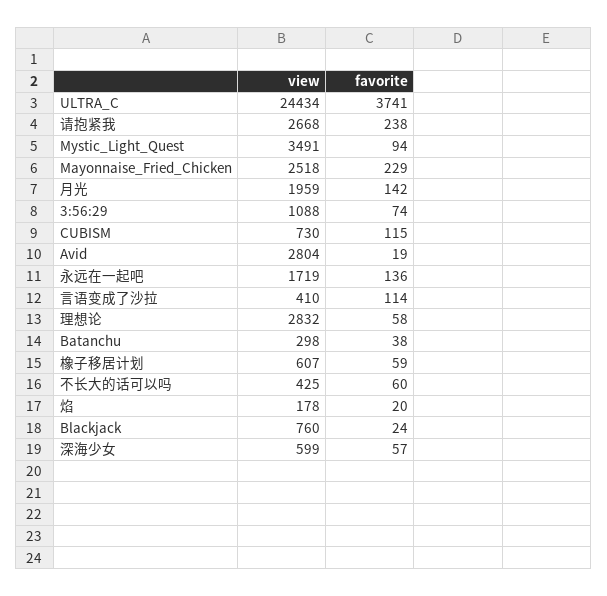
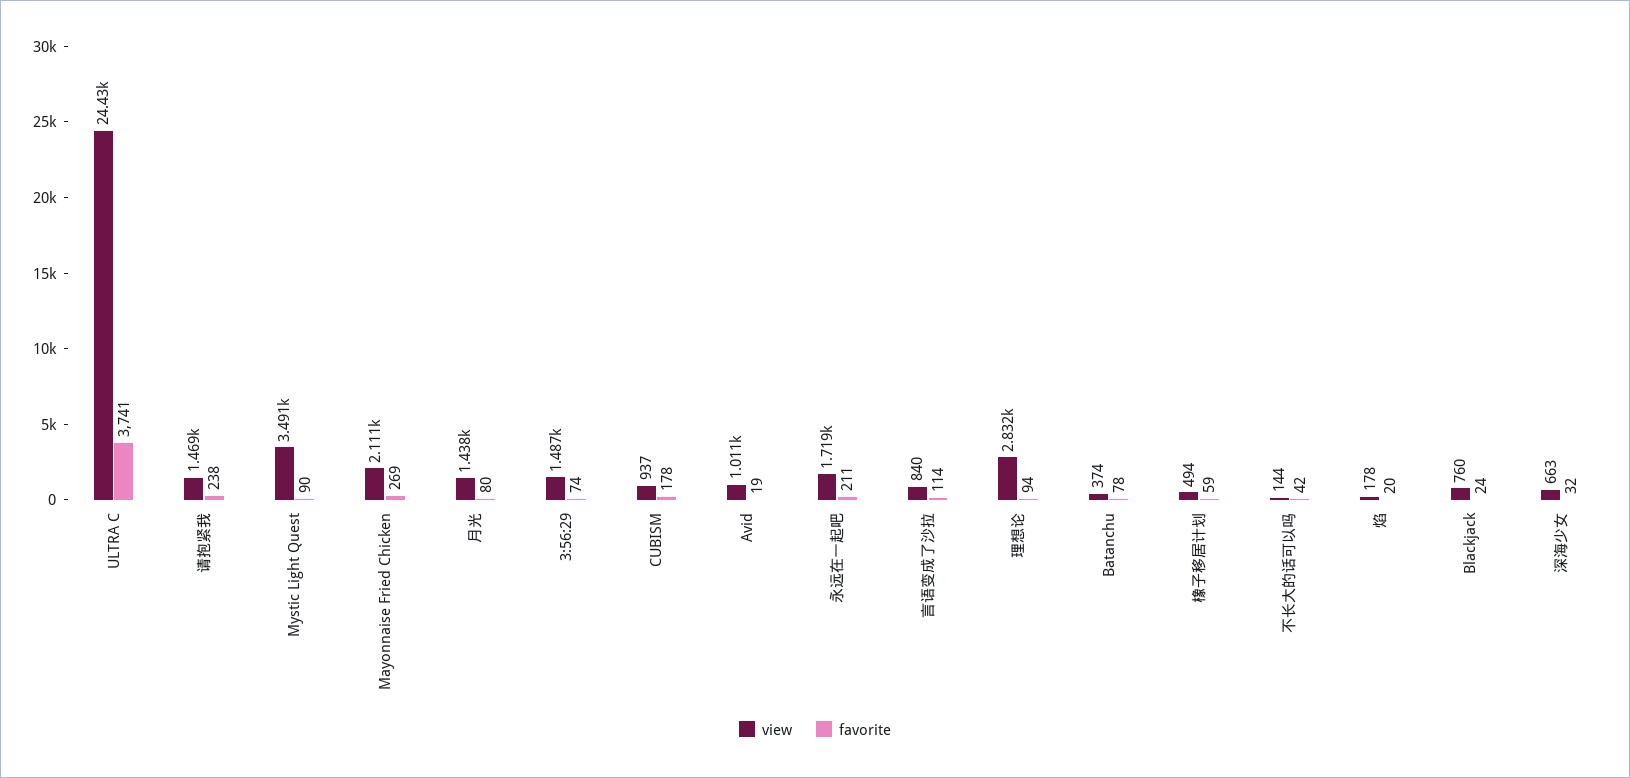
  {
    "view": {
      "ULTRA_C": 24434,
-     "请抱紧我": 2668,
+     "请抱紧我": 1469,
      "Mystic_Light_Quest": 3491,
-     "Mayonnaise_Fried_Chicken": 2518,
+     "Mayonnaise_Fried_Chicken": 2111,
-     "月光": 1959,
+     "月光": 1438,
-     "3:56:29": 1088,
+     "3:56:29": 1487,
-     "CUBISM": 730,
+     "CUBISM": 937,
-     "Avid": 2804,
+     "Avid": 1011,
      "永远在一起吧": 1719,
-     "言语变成了沙拉": 410,
+     "言语变成了沙拉": 840,
      "理想论": 2832,
-     "Batanchu": 298,
+     "Batanchu": 374,
-     "橡子移居计划": 607,
+     "橡子移居计划": 494,
-     "不长大的话可以吗": 425,
+     "不长大的话可以吗": 144,
      "焰": 178,
      "Blackjack": 760,
-     "深海少女": 599
+     "深海少女": 663
    },
    "favorite": {
      "ULTRA_C": 3741,
      "请抱紧我": 238,
-     "Mystic_Light_Quest": 94,
+     "Mystic_Light_Quest": 90,
-     "Mayonnaise_Fried_Chicken": 229,
+     "Mayonnaise_Fried_Chicken": 269,
-     "月光": 142,
+     "月光": 80,
      "3:56:29": 74,
-     "CUBISM": 115,
+     "CUBISM": 178,
      "Avid": 19,
-     "永远在一起吧": 136,
+     "永远在一起吧": 211,
      "言语变成了沙拉": 114,
-     "理想论": 58,
+     "理想论": 94,
-     "Batanchu": 38,
+     "Batanchu": 78,
      "橡子移居计划": 59,
-     "不长大的话可以吗": 60,
+     "不长大的话可以吗": 42,
      "焰": 20,
      "Blackjack": 24,
-     "深海少女": 57
+     "深海少女": 32
    }
  }

